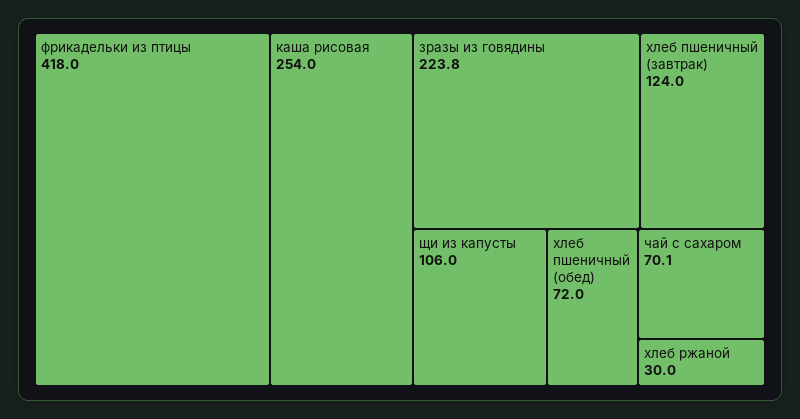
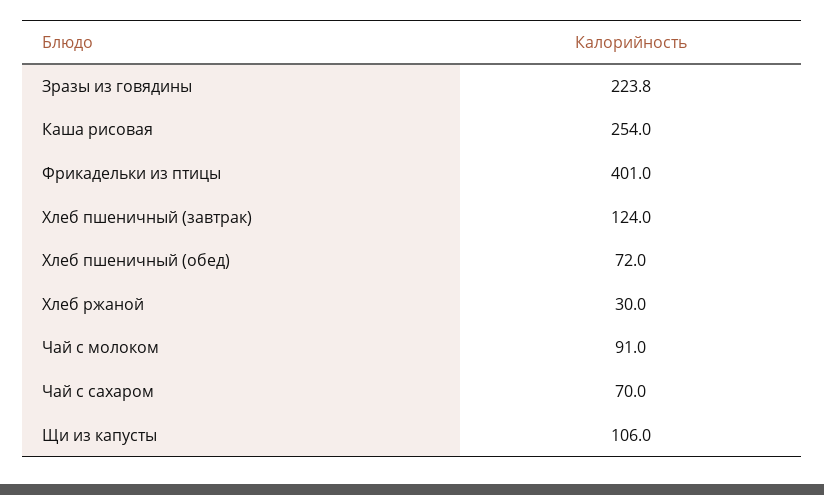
  {
-   "фрикадельки из птицы": 418,
+   "фрикадельки из птицы": 401,
    "каша рисовая": 254,
    "зразы из говядины": 223.8,
    "хлеб пшеничный (завтрак)": 124,
    "щи из капусты": 106,
    "хлеб пшеничный (обед)": 72,
-   "чай с сахаром": 70.1,
+   "чай с сахаром": 70,
-   "хлеб ржаной": 30
+   "хлеб ржаной": 30,
+   "Чай с молоком": 91
  }

